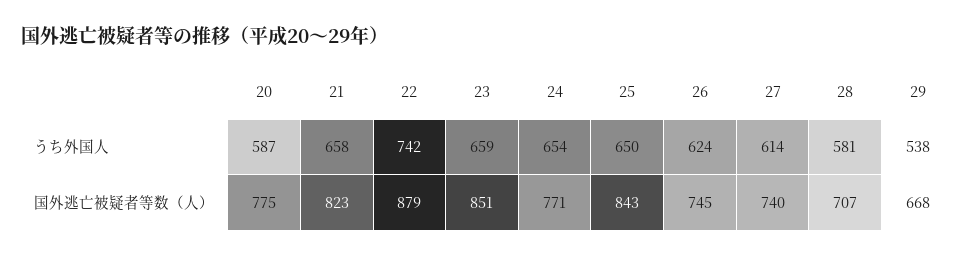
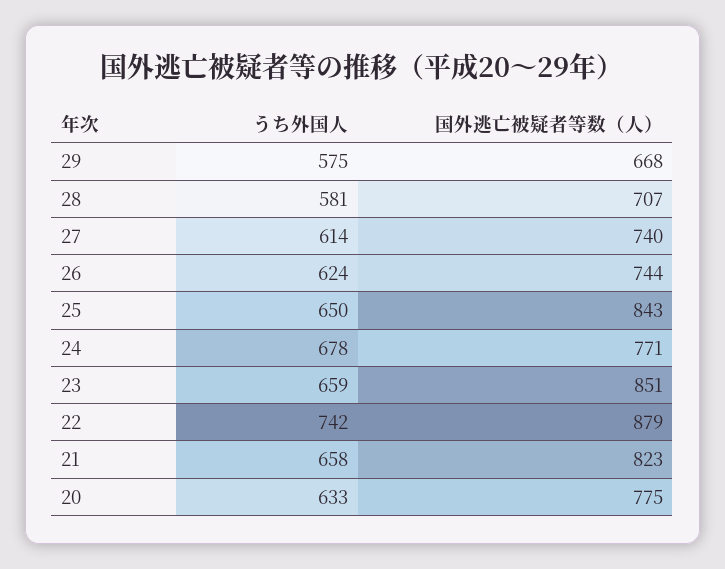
  {
    "20": {
-     "うち外国人": 587,
+     "うち外国人": 633,
      "国外逃亡被疑者等数（人）": 775
    },
    "21": {
      "うち外国人": 658,
      "国外逃亡被疑者等数（人）": 823
    },
    "22": {
      "うち外国人": 742,
      "国外逃亡被疑者等数（人）": 879
    },
    "23": {
      "うち外国人": 659,
      "国外逃亡被疑者等数（人）": 851
    },
    "24": {
-     "うち外国人": 654,
+     "うち外国人": 678,
      "国外逃亡被疑者等数（人）": 771
    },
    "25": {
      "うち外国人": 650,
      "国外逃亡被疑者等数（人）": 843
    },
    "26": {
      "うち外国人": 624,
-     "国外逃亡被疑者等数（人）": 745
+     "国外逃亡被疑者等数（人）": 744
    },
    "27": {
      "うち外国人": 614,
      "国外逃亡被疑者等数（人）": 740
    },
    "28": {
      "うち外国人": 581,
      "国外逃亡被疑者等数（人）": 707
    },
    "29": {
-     "うち外国人": 538,
+     "うち外国人": 575,
      "国外逃亡被疑者等数（人）": 668
    }
  }

